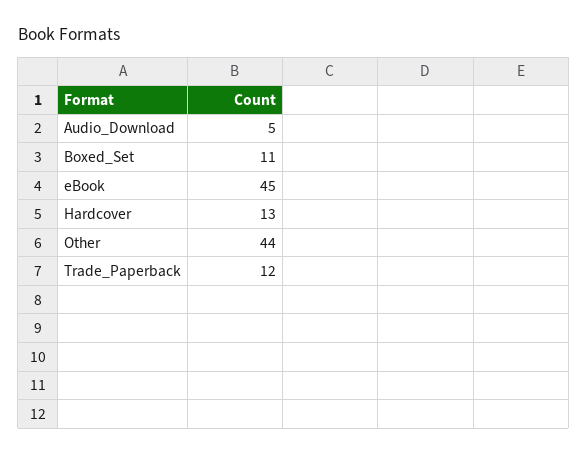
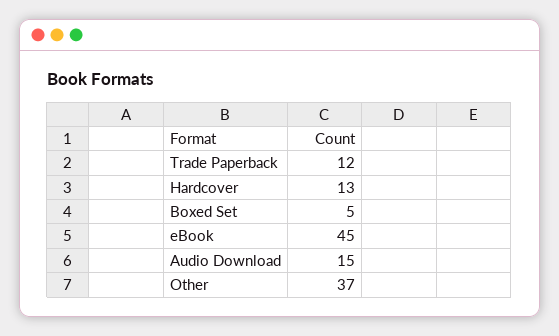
  {
-   "Audio_Download": 5,
+   "Audio_Download": 15,
-   "Boxed_Set": 11,
+   "Boxed_Set": 5,
    "eBook": 45,
    "Hardcover": 13,
-   "Other": 44,
+   "Other": 37,
    "Trade_Paperback": 12
  }

